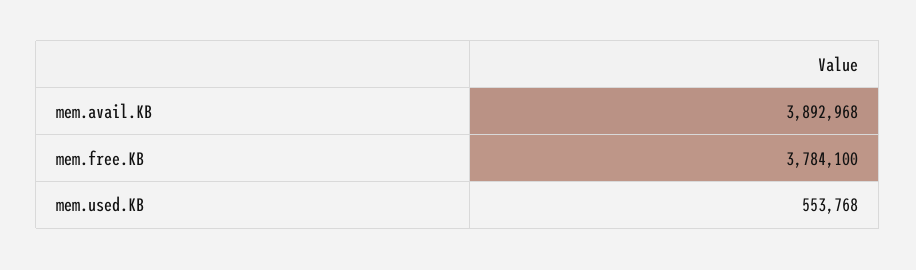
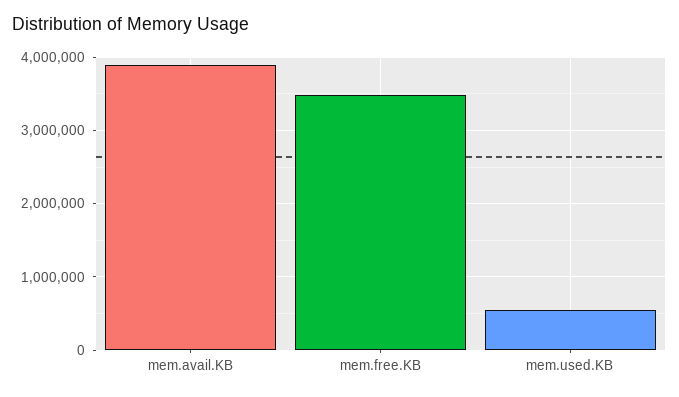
  {
    "mem.avail.KB": 3892968,
-   "mem.free.KB": 3784100,
+   "mem.free.KB": 3500000,
    "mem.used.KB": 553768
  }

